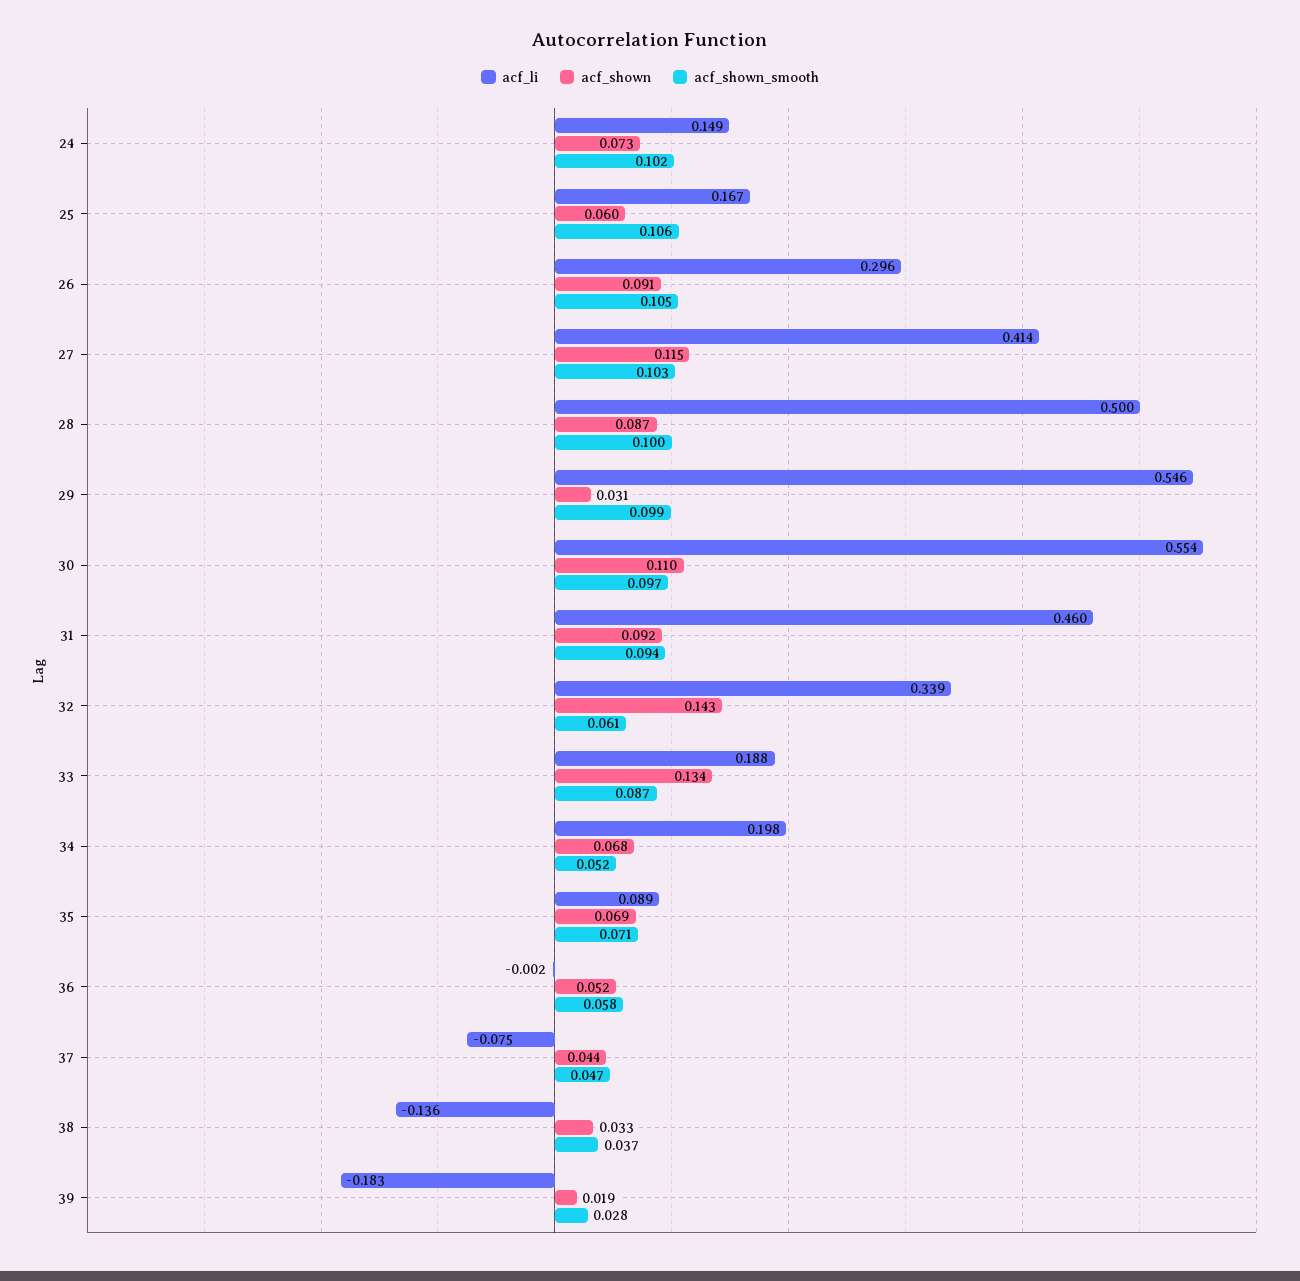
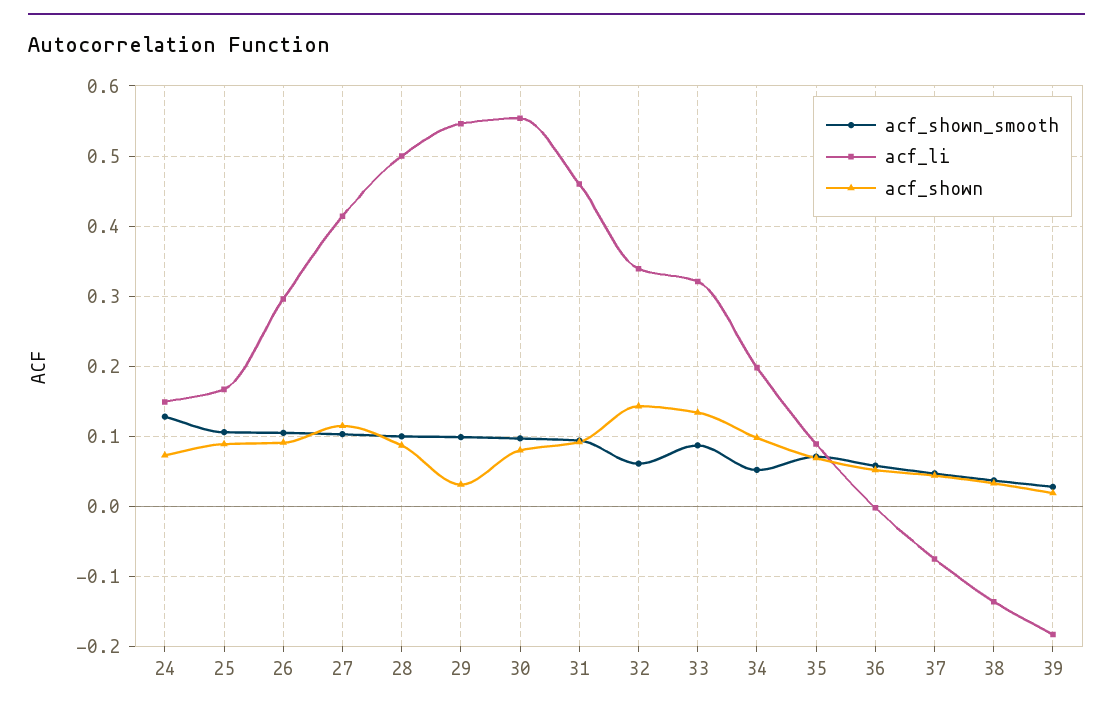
  {
    "acf_li": {
      "24": 0.149,
      "25": 0.167,
      "26": 0.296,
      "27": 0.414,
      "28": 0.5,
      "29": 0.546,
      "30": 0.554,
      "31": 0.46,
      "32": 0.339,
-     "33": 0.188,
+     "33": 0.32,
      "34": 0.198,
      "35": 0.089,
      "36": -0.002,
      "37": -0.075,
      "38": -0.136,
      "39": -0.183
    },
    "acf_shown": {
      "24": 0.073,
-     "25": 0.06,
+     "25": 0.09,
      "26": 0.091,
      "27": 0.115,
      "28": 0.087,
      "29": 0.031,
-     "30": 0.11,
+     "30": 0.08,
      "31": 0.092,
      "32": 0.143,
      "33": 0.134,
-     "34": 0.068,
+     "34": 0.1,
      "35": 0.069,
      "36": 0.052,
      "37": 0.044,
      "38": 0.033,
      "39": 0.019
    },
    "acf_shown_smooth": {
-     "24": 0.102,
+     "24": 0.13,
      "25": 0.106,
      "26": 0.105,
      "27": 0.103,
      "28": 0.1,
      "29": 0.099,
      "30": 0.097,
      "31": 0.094,
      "32": 0.061,
      "33": 0.087,
      "34": 0.052,
      "35": 0.071,
      "36": 0.058,
      "37": 0.047,
      "38": 0.037,
      "39": 0.028
    }
  }

